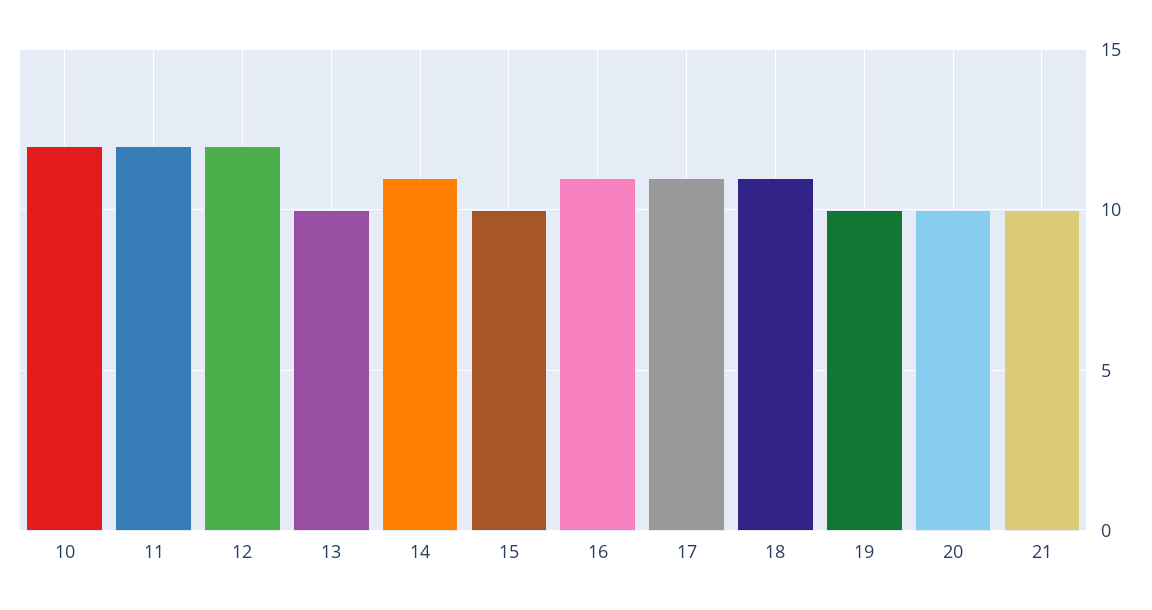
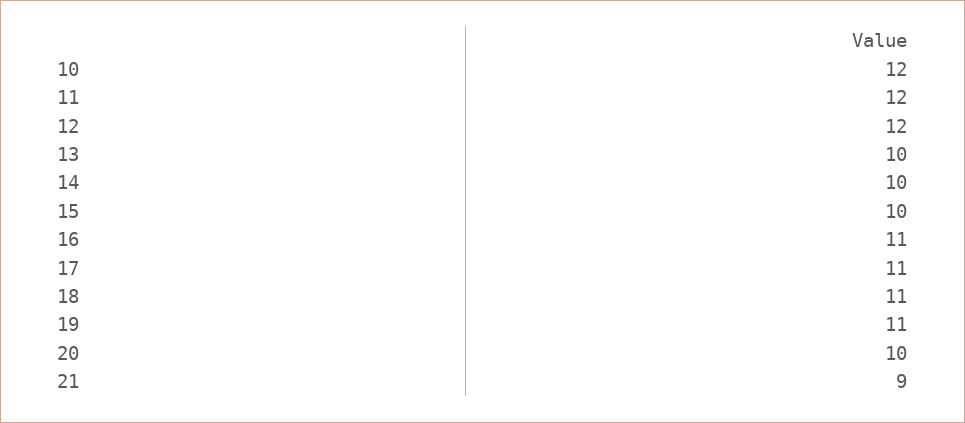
  {
    "10": 12,
    "11": 12,
    "12": 12,
    "13": 10,
-   "14": 11,
+   "14": 10,
    "15": 10,
    "16": 11,
    "17": 11,
    "18": 11,
-   "19": 10,
+   "19": 11,
    "20": 10,
-   "21": 10
+   "21": 9
  }

